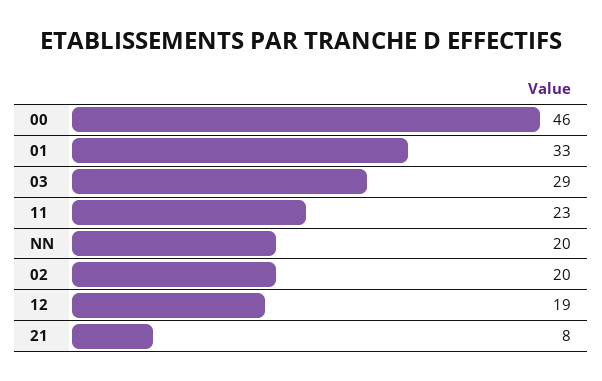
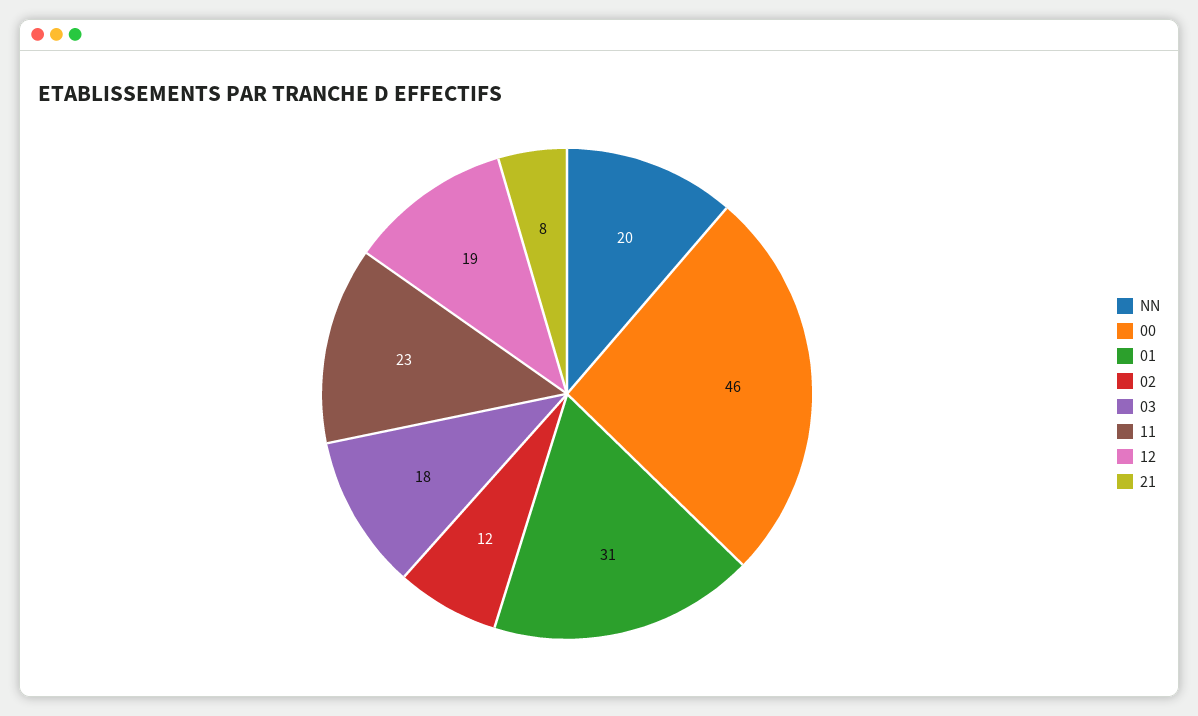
  {
    "00": 46,
-   "01": 33,
+   "01": 31,
-   "03": 29,
+   "03": 18,
    "11": 23,
    "NN": 20,
-   "02": 20,
+   "02": 12,
    "12": 19,
    "21": 8
  }

